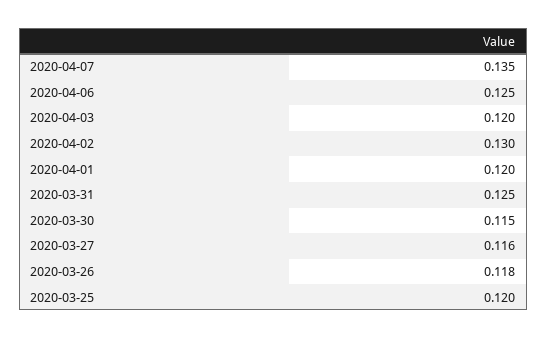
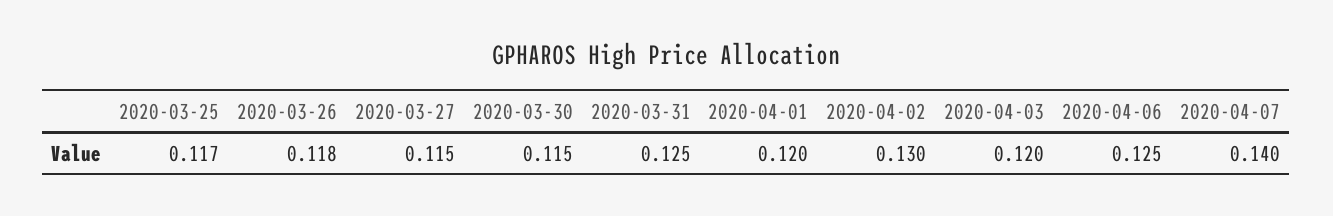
  {
-   "2020-04-07": 0.135,
+   "2020-04-07": 0.14,
    "2020-04-06": 0.125,
    "2020-04-03": 0.12,
    "2020-04-02": 0.13,
    "2020-04-01": 0.12,
    "2020-03-31": 0.125,
    "2020-03-30": 0.115,
-   "2020-03-27": 0.116,
+   "2020-03-27": 0.115,
    "2020-03-26": 0.118,
-   "2020-03-25": 0.12
+   "2020-03-25": 0.117
  }

